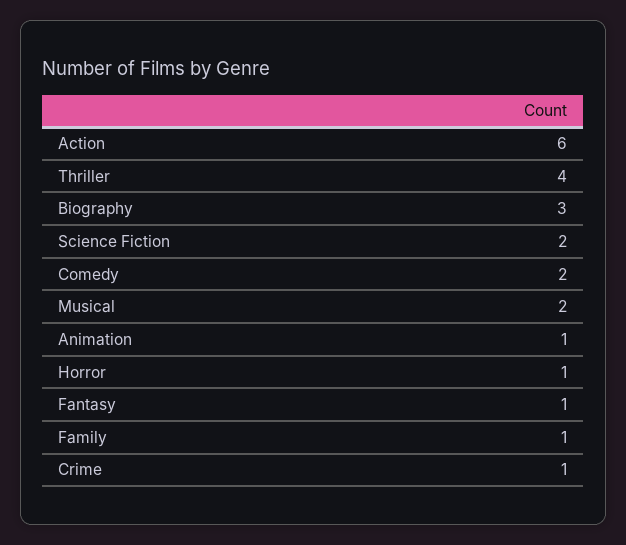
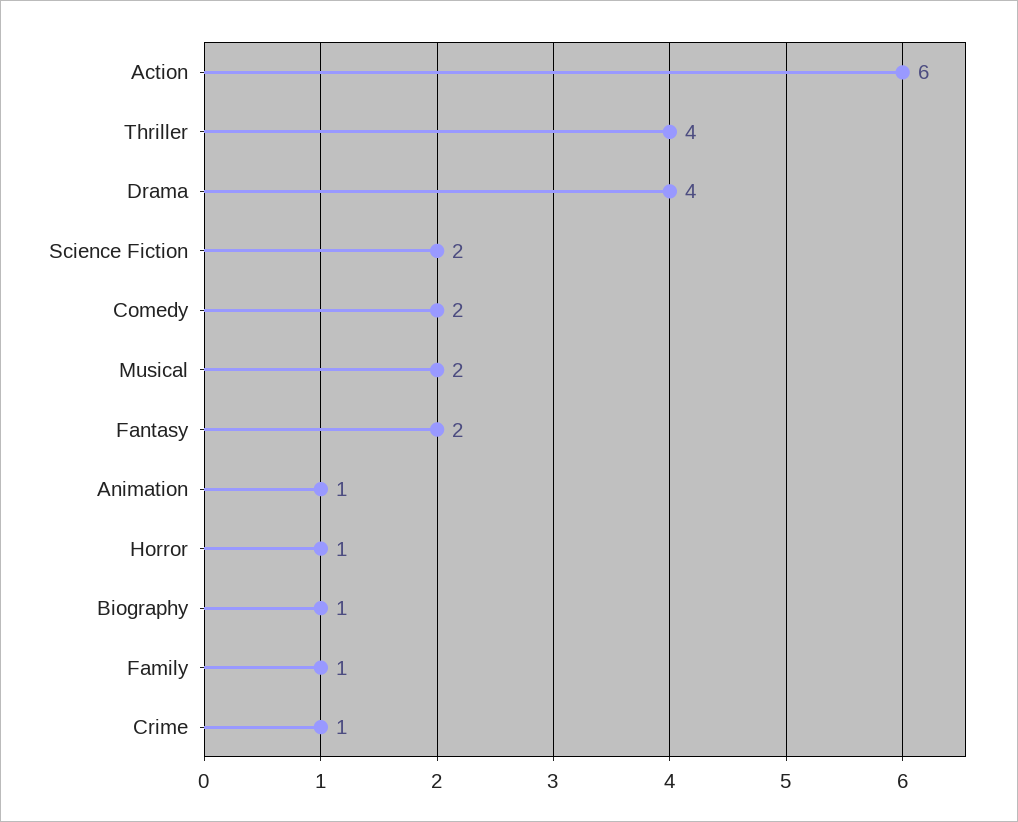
  {
    "Action": 6,
    "Thriller": 4,
-   "Biography": 3,
+   "Biography": 1,
    "Science Fiction": 2,
    "Comedy": 2,
    "Musical": 2,
    "Animation": 1,
    "Horror": 1,
-   "Fantasy": 1,
+   "Fantasy": 2,
    "Family": 1,
-   "Crime": 1
+   "Crime": 1,
+   "Drama": 4
  }

